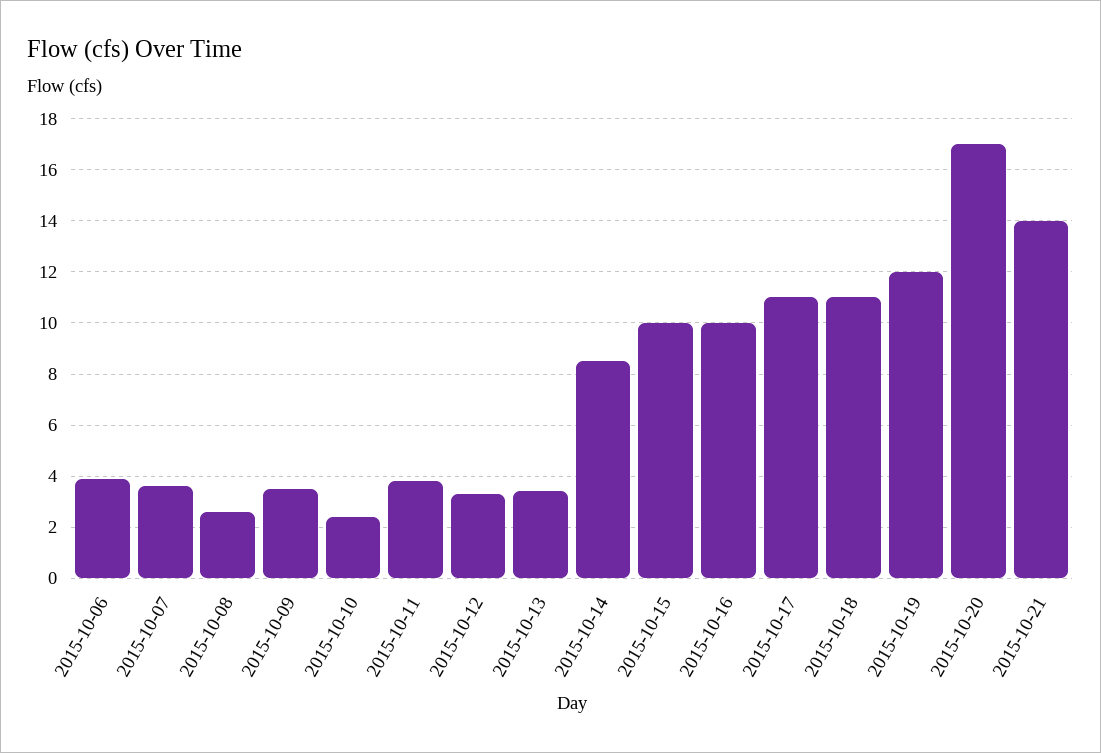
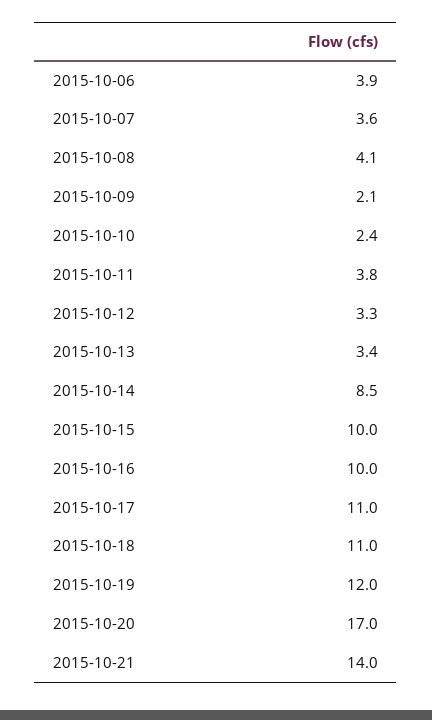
  {
    "2015-10-06": 3.9,
    "2015-10-07": 3.6,
-   "2015-10-08": 2.5,
+   "2015-10-08": 4.1,
-   "2015-10-09": 3.5,
+   "2015-10-09": 2.1,
    "2015-10-10": 2.4,
    "2015-10-11": 3.8,
    "2015-10-12": 3.3,
    "2015-10-13": 3.4,
    "2015-10-14": 8.5,
    "2015-10-15": 10,
    "2015-10-16": 10,
    "2015-10-17": 11,
    "2015-10-18": 11,
    "2015-10-19": 12,
    "2015-10-20": 17,
    "2015-10-21": 14
  }

